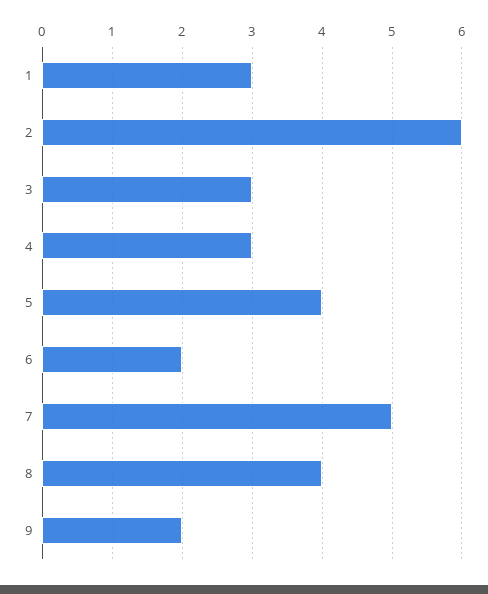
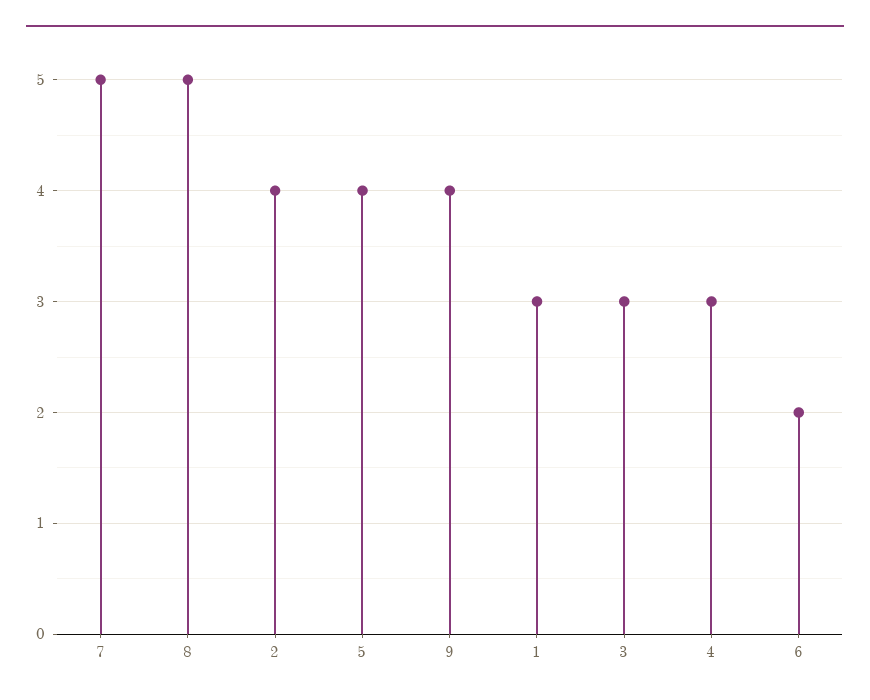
  {
    "1": 3,
-   "2": 6,
+   "2": 4,
    "3": 3,
    "4": 3,
    "5": 4,
    "6": 2,
    "7": 5,
-   "8": 4,
+   "8": 5,
-   "9": 2
+   "9": 4
  }

